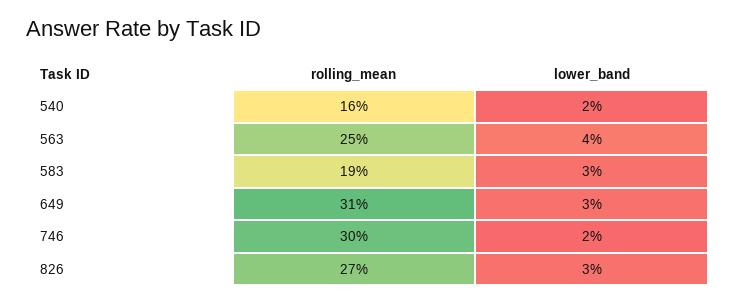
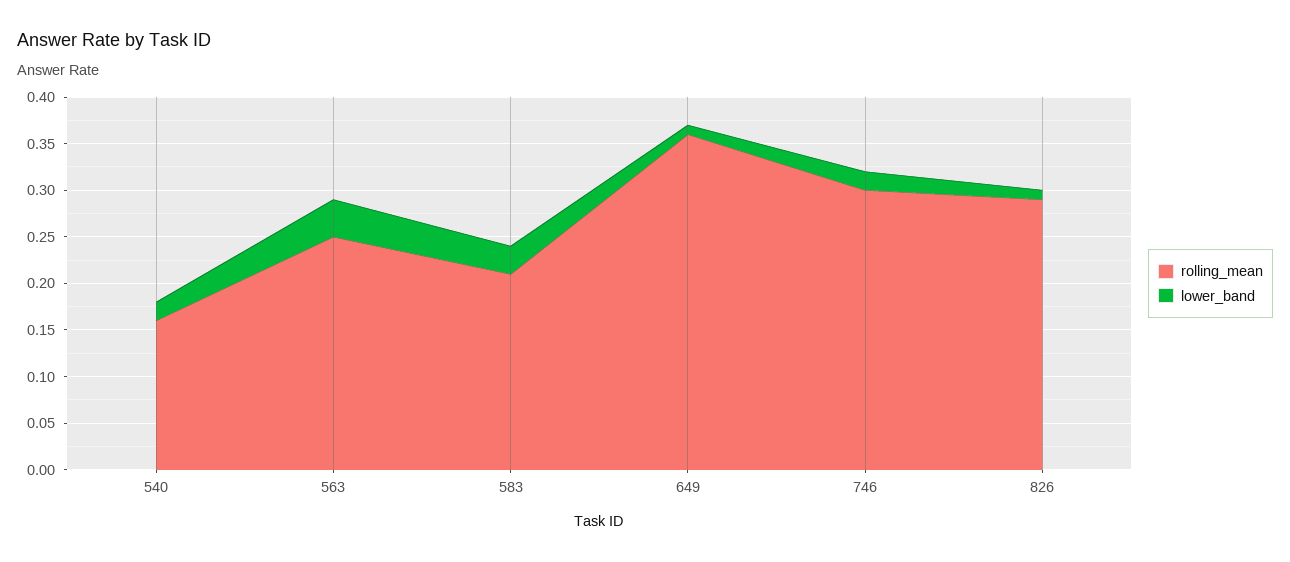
  {
    "rolling_mean": {
      "540": 0.16,
      "563": 0.25,
-     "583": 0.19,
+     "583": 0.21,
-     "649": 0.31,
+     "649": 0.36,
      "746": 0.3,
-     "826": 0.27
+     "826": 0.29
    },
    "lower_band": {
      "540": 0.02,
      "563": 0.04,
      "583": 0.03,
-     "649": 0.03,
+     "649": 0.01,
      "746": 0.02,
-     "826": 0.03
+     "826": 0.01
    }
  }

